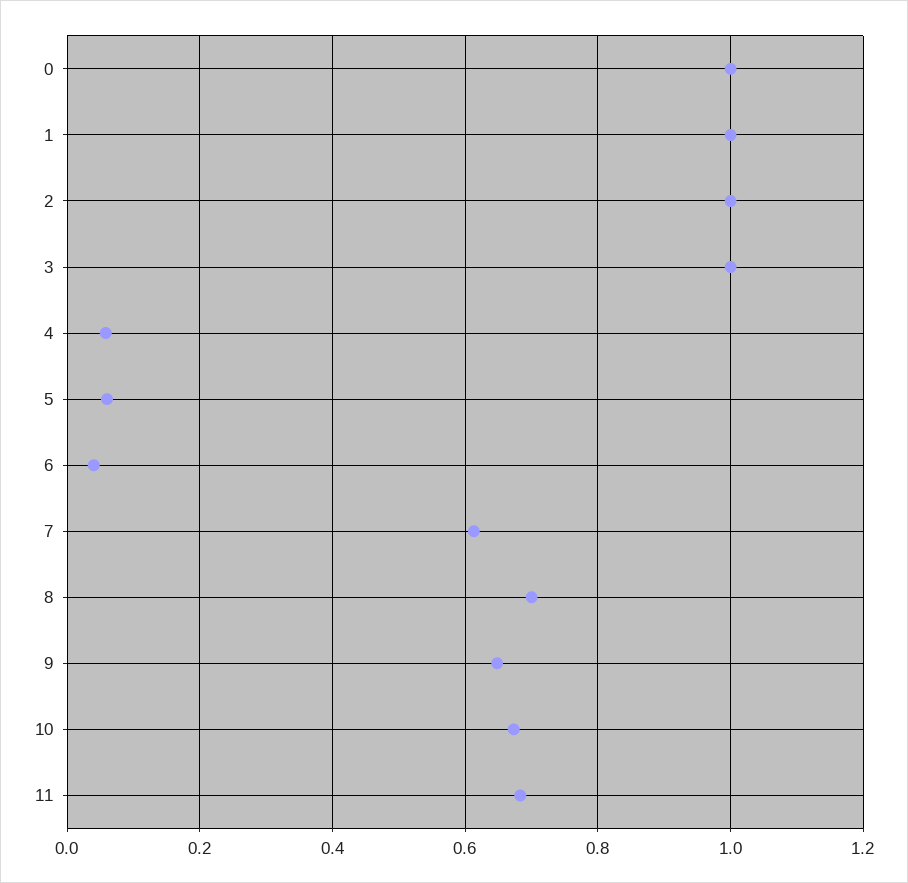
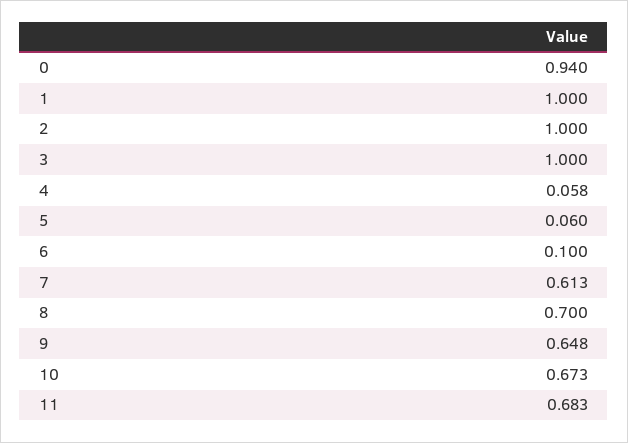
  {
-   "0": 1,
+   "0": 0.94,
    "1": 1,
    "2": 1,
    "3": 1,
    "4": 0.058,
    "5": 0.06,
-   "6": 0.04,
+   "6": 0.1,
    "7": 0.613,
    "8": 0.7,
    "9": 0.648,
    "10": 0.673,
    "11": 0.683
  }

